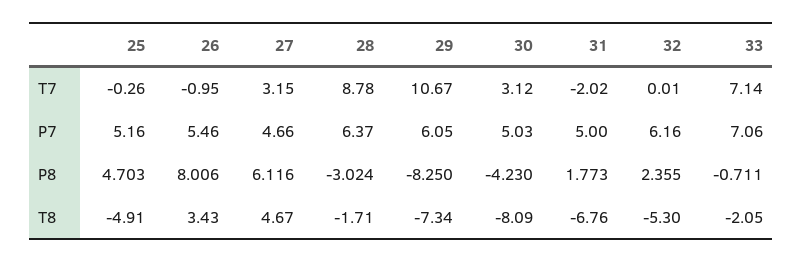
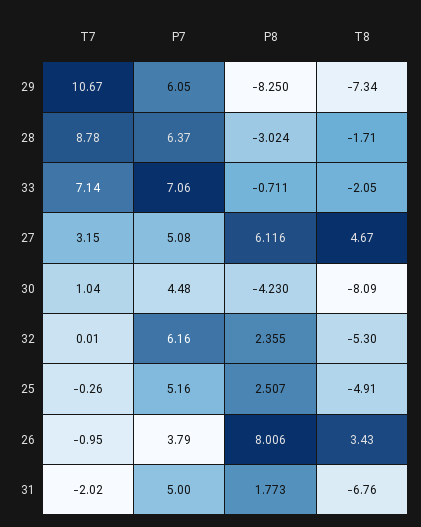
  {
    "25": {
      "T7": -0.26,
      "P7": 5.16,
-     "P8": 4.703,
+     "P8": 2.507,
      "T8": -4.91
    },
    "26": {
      "T7": -0.95,
-     "P7": 5.46,
+     "P7": 3.79,
      "P8": 8.006,
      "T8": 3.43
    },
    "27": {
      "T7": 3.15,
-     "P7": 4.66,
+     "P7": 5.08,
      "P8": 6.116,
      "T8": 4.67
    },
    "28": {
      "T7": 8.78,
      "P7": 6.37,
      "P8": -3.024,
      "T8": -1.71
    },
    "29": {
      "T7": 10.67,
      "P7": 6.05,
      "P8": -8.25,
      "T8": -7.34
    },
    "30": {
-     "T7": 3.12,
+     "T7": 1.04,
-     "P7": 5.03,
+     "P7": 4.48,
      "P8": -4.23,
      "T8": -8.09
    },
    "31": {
      "T7": -2.02,
      "P7": 5,
      "P8": 1.773,
      "T8": -6.76
    },
    "32": {
      "T7": 0.01,
      "P7": 6.16,
      "P8": 2.355,
      "T8": -5.3
    },
    "33": {
      "T7": 7.14,
      "P7": 7.06,
      "P8": -0.711,
      "T8": -2.05
    }
  }

